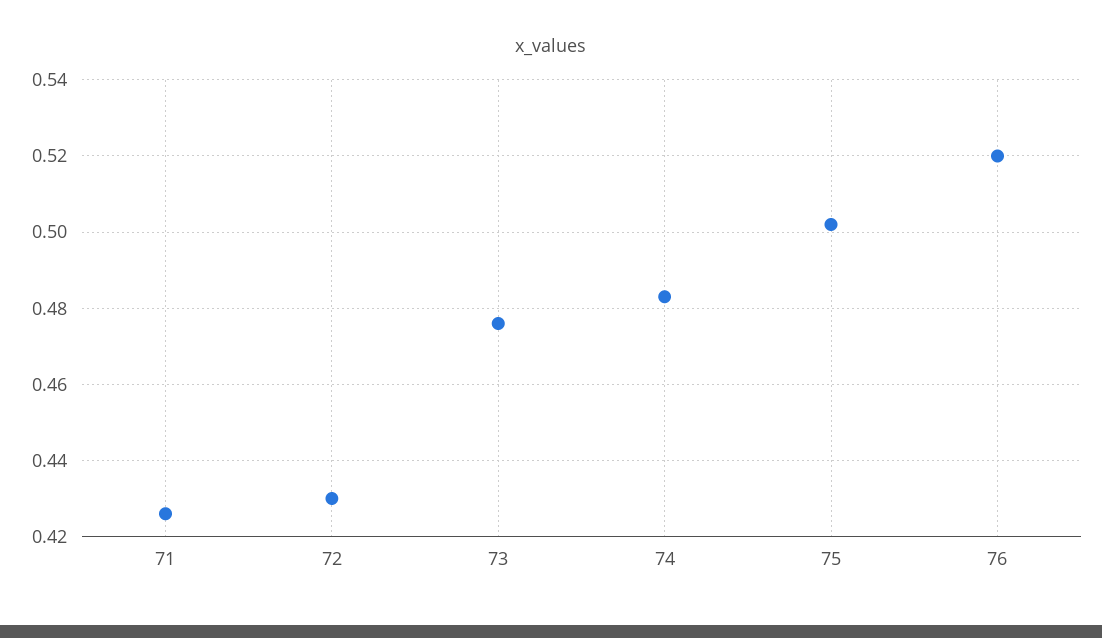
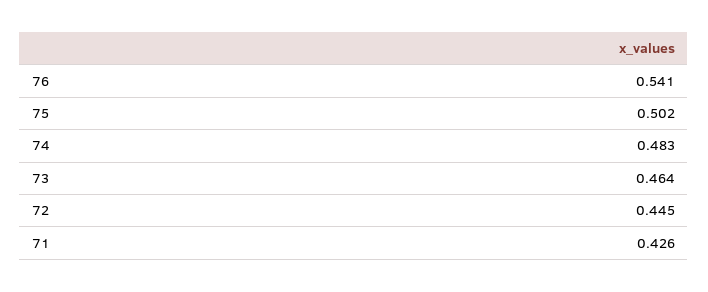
  {
    "71": 0.426,
-   "72": 0.43,
+   "72": 0.445,
-   "73": 0.475,
+   "73": 0.464,
    "74": 0.483,
    "75": 0.502,
-   "76": 0.52
+   "76": 0.541
  }

